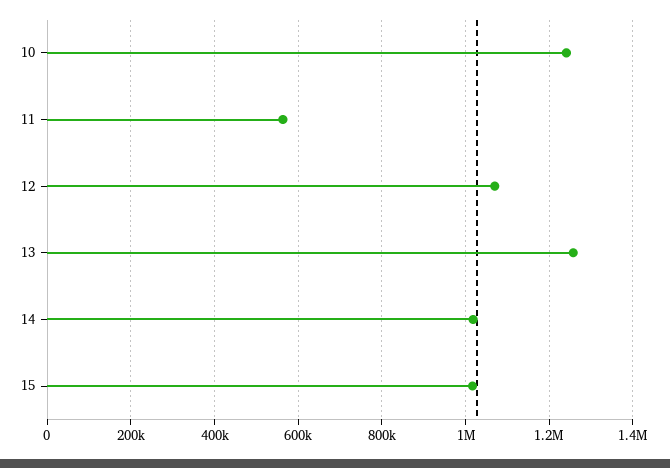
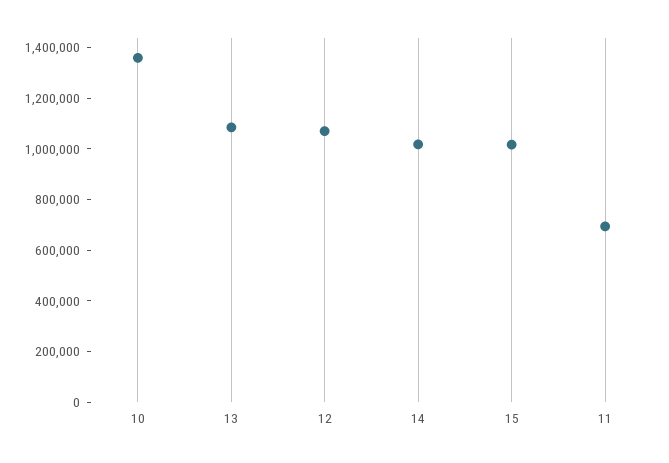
  {
-   "10": 1240000,
+   "10": 1350000,
-   "11": 560000,
+   "11": 700000,
    "12": 1060000,
-   "13": 1260000,
+   "13": 1100000,
    "14": 1020000,
    "15": 1020000
  }

